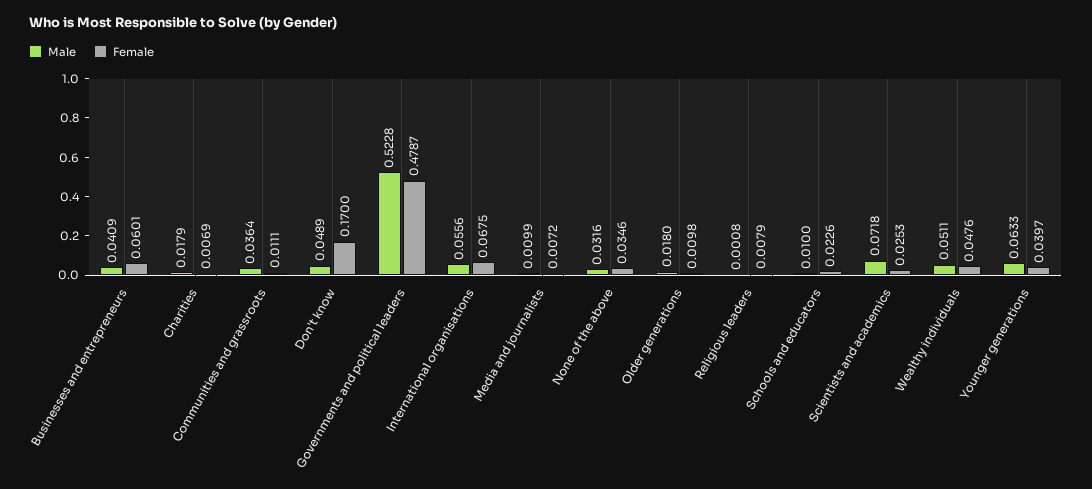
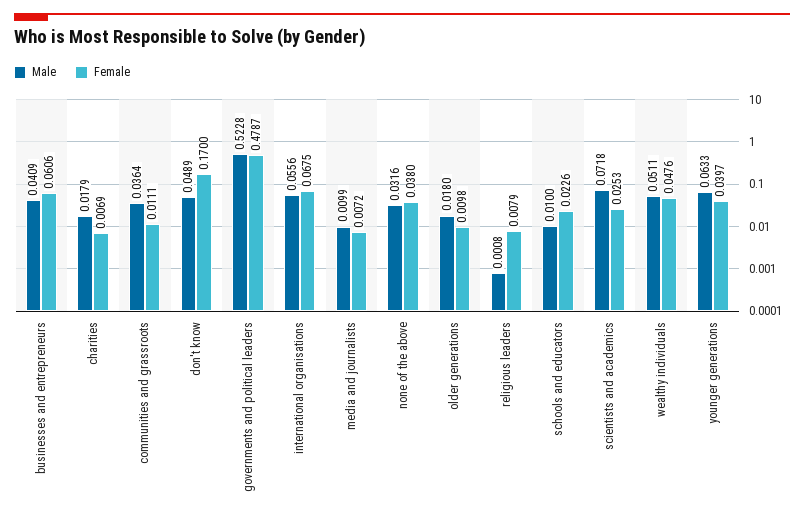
  {
    "Male": {
      "Businesses and entrepreneurs": 0.0409,
      "Charities": 0.0179,
      "Communities and grassroots": 0.0364,
      "Don't know": 0.0489,
      "Governments and political leaders": 0.5228,
      "International organisations": 0.0556,
      "Media and journalists": 0.0099,
      "None of the above": 0.0316,
      "Older generations": 0.018,
      "Religious leaders": 0.0008,
      "Schools and educators": 0.01,
      "Scientists and academics": 0.0718,
      "Wealthy individuals": 0.0511,
      "Younger generations": 0.0633
    },
    "Female": {
-     "Businesses and entrepreneurs": 0.0601,
+     "Businesses and entrepreneurs": 0.0606,
      "Charities": 0.0069,
      "Communities and grassroots": 0.0111,
      "Don't know": 0.17,
      "Governments and political leaders": 0.4787,
      "International organisations": 0.0675,
      "Media and journalists": 0.0072,
-     "None of the above": 0.0346,
+     "None of the above": 0.038,
      "Older generations": 0.0098,
      "Religious leaders": 0.0079,
      "Schools and educators": 0.0226,
      "Scientists and academics": 0.0253,
      "Wealthy individuals": 0.0476,
      "Younger generations": 0.0397
    }
  }

